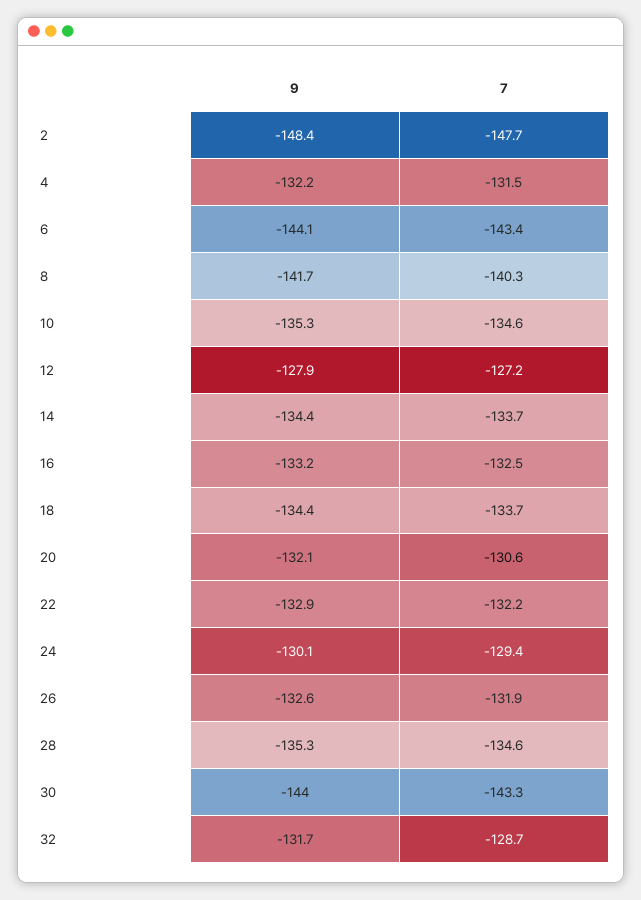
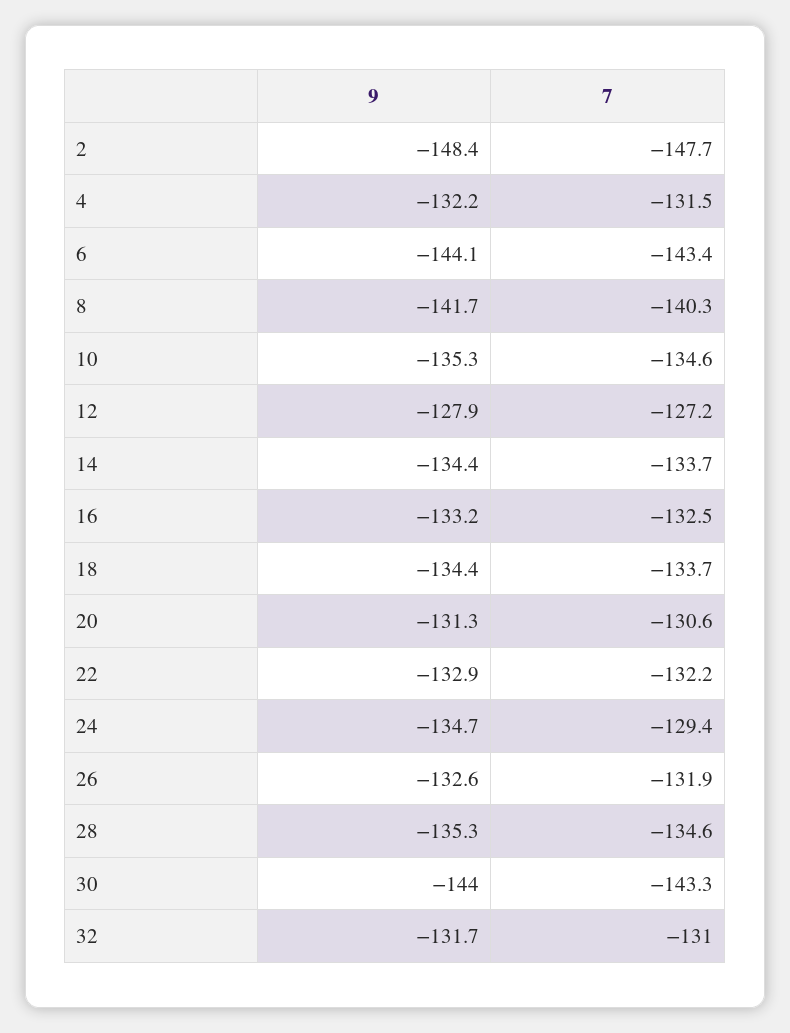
  {
    "9": {
      "2": -148.4,
      "4": -132.2,
      "6": -144.1,
      "8": -141.7,
      "10": -135.3,
      "12": -127.9,
      "14": -134.4,
      "16": -133.2,
      "18": -134.4,
-     "20": -132.1,
+     "20": -131.3,
      "22": -132.9,
-     "24": -130.1,
+     "24": -134.7,
      "26": -132.6,
      "28": -135.3,
      "30": -144,
      "32": -131.7
    },
    "7": {
      "2": -147.7,
      "4": -131.5,
      "6": -143.4,
      "8": -140.3,
      "10": -134.6,
      "12": -127.2,
      "14": -133.7,
      "16": -132.5,
      "18": -133.7,
      "20": -130.6,
      "22": -132.2,
      "24": -129.4,
      "26": -131.9,
      "28": -134.6,
      "30": -143.3,
-     "32": -128.7
+     "32": -131
    }
  }

